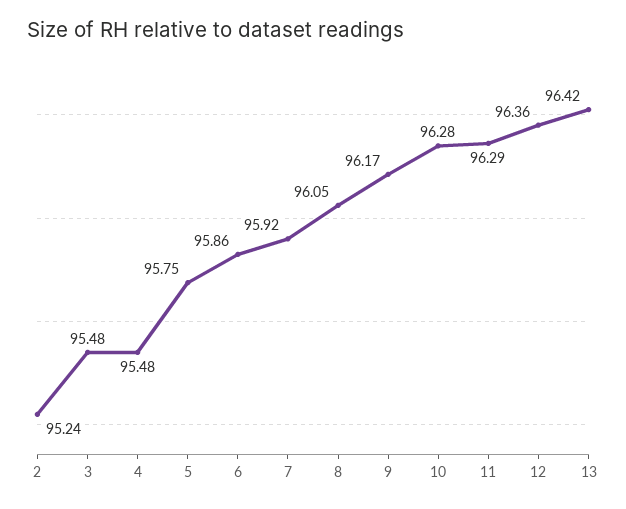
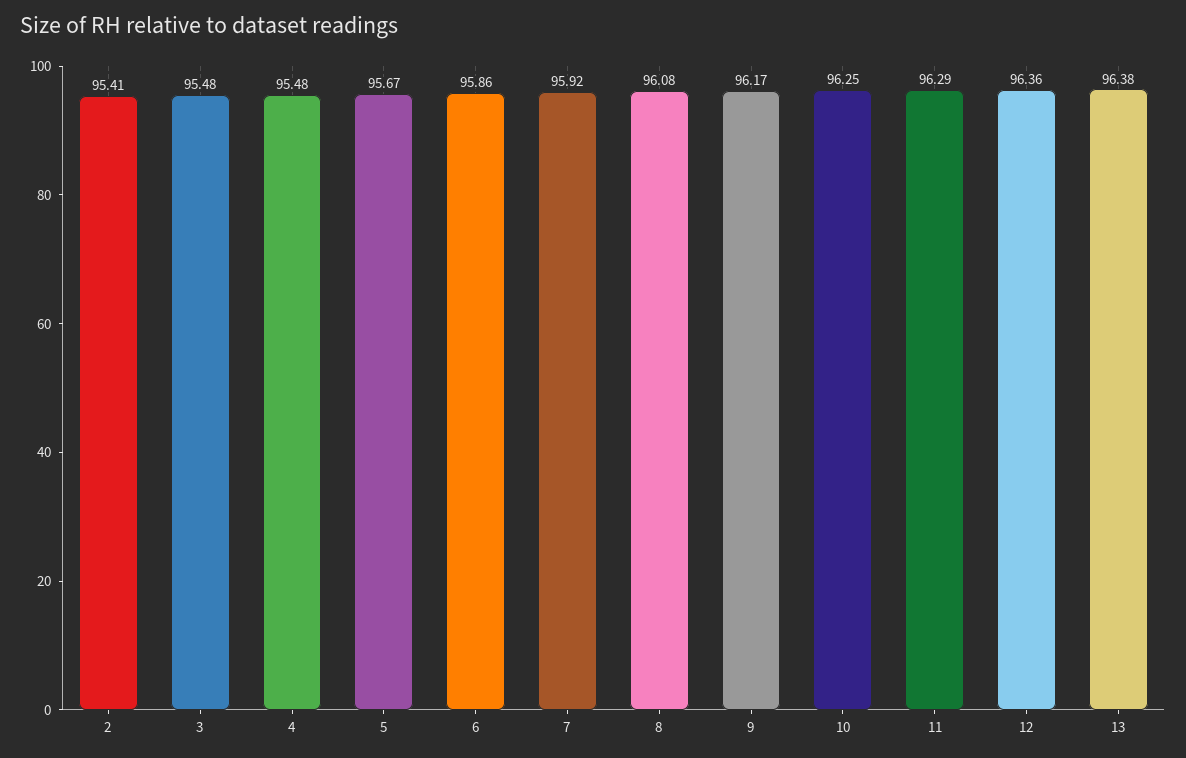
  {
-   "2": 95.24,
+   "2": 95.41,
    "3": 95.48,
    "4": 95.48,
-   "5": 95.75,
+   "5": 95.67,
    "6": 95.86,
    "7": 95.92,
-   "8": 96.05,
+   "8": 96.08,
    "9": 96.17,
-   "10": 96.28,
+   "10": 96.25,
    "11": 96.29,
    "12": 96.36,
-   "13": 96.42
+   "13": 96.38
  }

